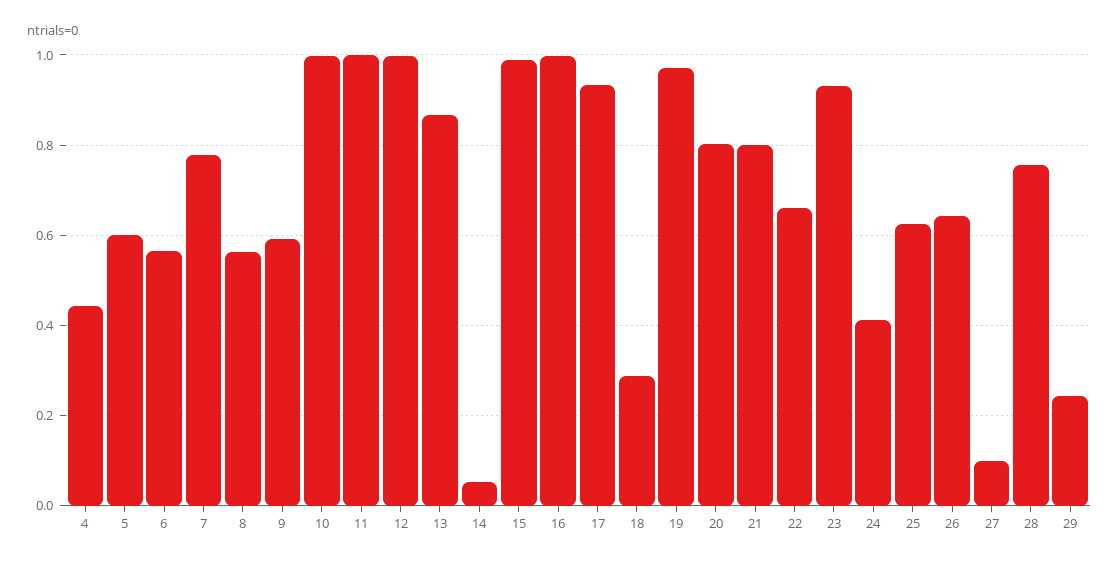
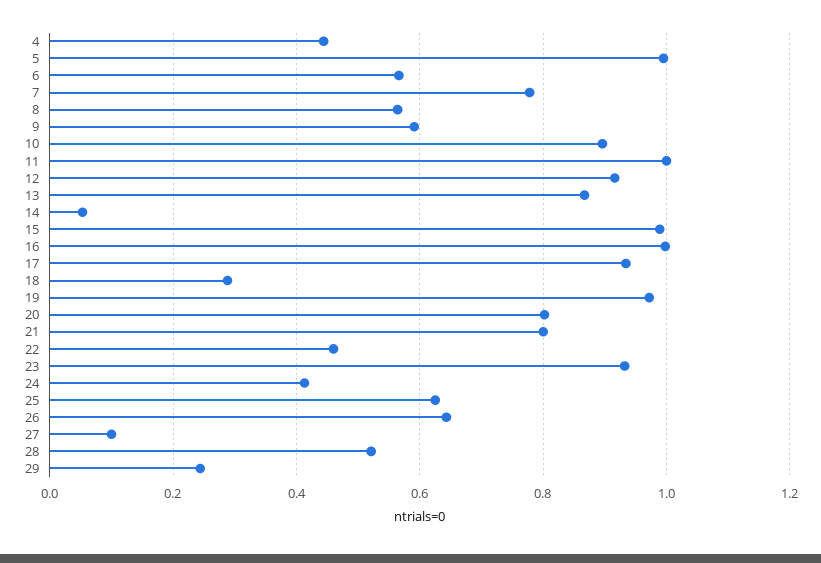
  {
    "4": 0.44,
-   "5": 0.6,
+   "5": 1,
    "6": 0.56,
    "7": 0.78,
    "8": 0.56,
    "9": 0.6,
-   "10": 1,
+   "10": 0.9,
    "11": 1,
-   "12": 1,
+   "12": 0.92,
    "13": 0.86,
    "14": 0.06,
    "15": 0.98,
    "16": 1,
    "17": 0.94,
    "18": 0.28,
    "19": 0.98,
    "20": 0.8,
    "21": 0.8,
-   "22": 0.66,
+   "22": 0.46,
    "23": 0.94,
    "24": 0.42,
    "25": 0.62,
    "26": 0.64,
    "27": 0.1,
-   "28": 0.76,
+   "28": 0.52,
    "29": 0.24
  }

